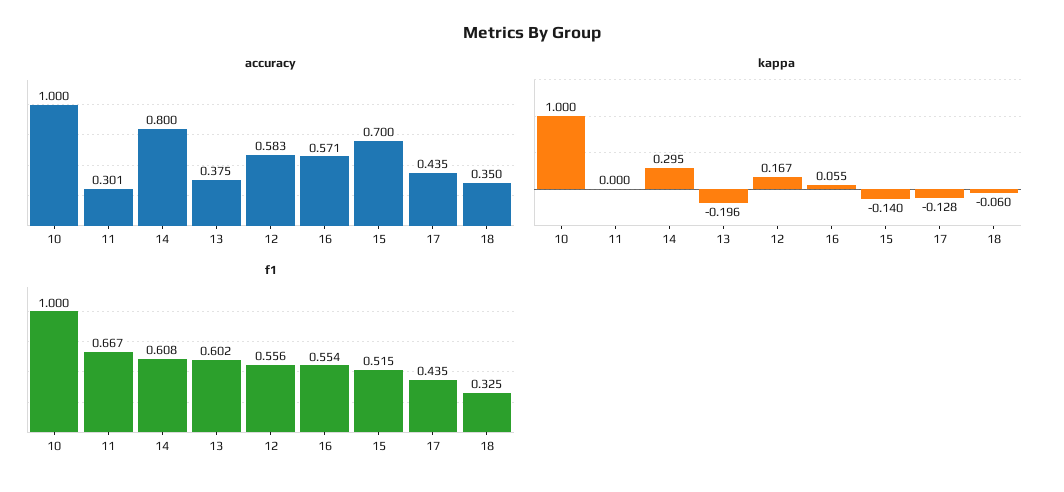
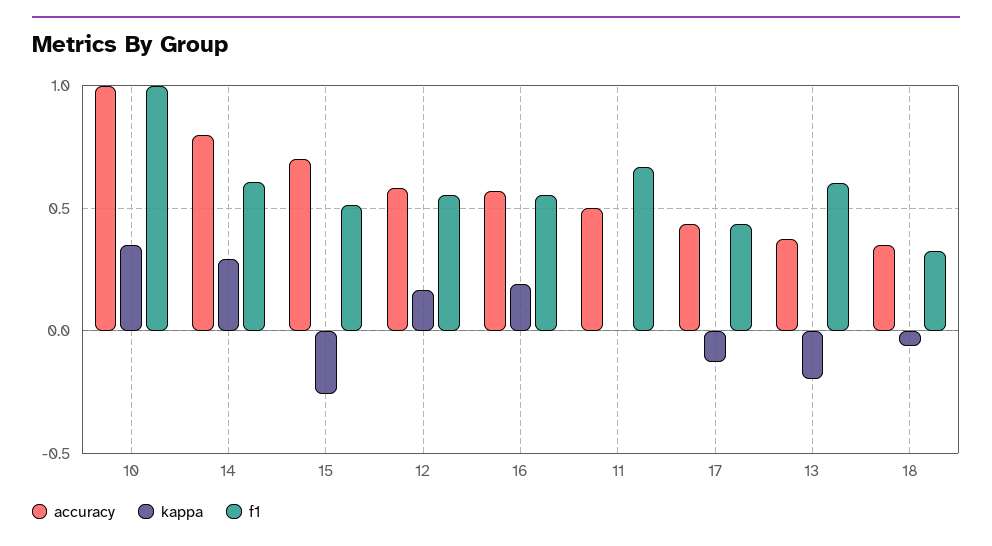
  {
    "accuracy": {
      "10": 1,
-     "11": 0.301,
+     "11": 0.5,
      "14": 0.8,
      "13": 0.375,
      "12": 0.583,
      "16": 0.571,
      "15": 0.7,
      "17": 0.435,
      "18": 0.35
    },
    "kappa": {
-     "10": 1,
+     "10": 0.35,
      "11": 0,
      "14": 0.295,
      "13": -0.196,
      "12": 0.167,
-     "16": 0.055,
+     "16": 0.2,
-     "15": -0.14,
+     "15": -0.25,
      "17": -0.128,
      "18": -0.06
    },
    "f1": {
      "10": 1,
      "11": 0.667,
      "14": 0.608,
      "13": 0.602,
      "12": 0.556,
      "16": 0.554,
      "15": 0.515,
      "17": 0.435,
      "18": 0.325
    }
  }

